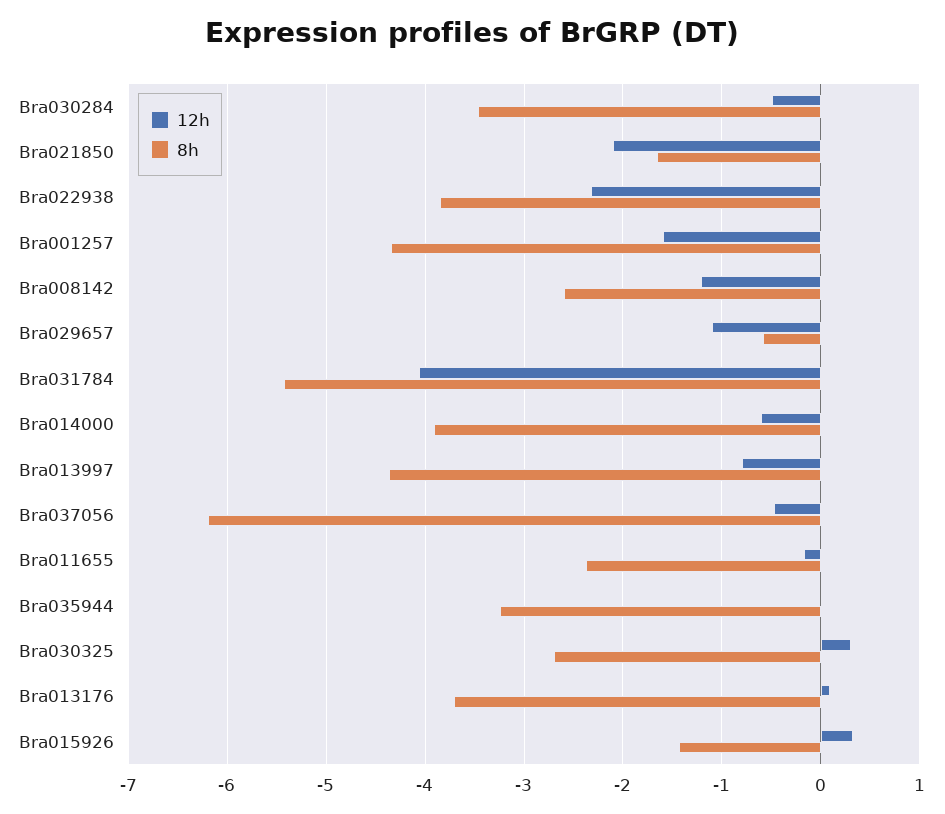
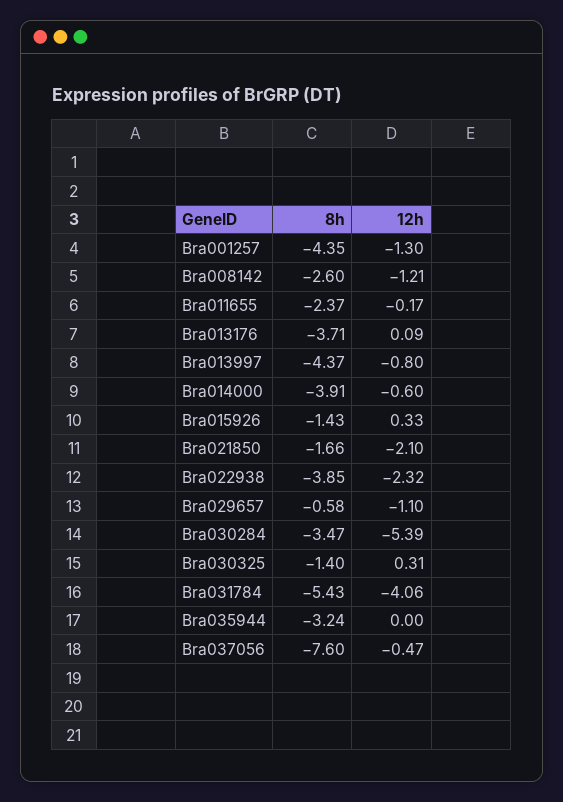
  {
    "12h": {
-     "Bra030284": -0.5,
+     "Bra030284": -5.39,
      "Bra021850": -2.1,
      "Bra022938": -2.32,
-     "Bra001257": -1.6,
+     "Bra001257": -1.3,
      "Bra008142": -1.21,
      "Bra029657": -1.1,
      "Bra031784": -4.06,
      "Bra014000": -0.6,
      "Bra013997": -0.8,
      "Bra037056": -0.47,
      "Bra011655": -0.17,
      "Bra035944": 0,
      "Bra030325": 0.31,
      "Bra013176": 0.09,
      "Bra015926": 0.33
    },
    "8h": {
      "Bra030284": -3.47,
      "Bra021850": -1.66,
      "Bra022938": -3.85,
      "Bra001257": -4.35,
      "Bra008142": -2.6,
      "Bra029657": -0.58,
      "Bra031784": -5.43,
      "Bra014000": -3.91,
      "Bra013997": -4.37,
-     "Bra037056": -6.2,
+     "Bra037056": -7.6,
      "Bra011655": -2.37,
      "Bra035944": -3.24,
-     "Bra030325": -2.7,
+     "Bra030325": -1.4,
      "Bra013176": -3.71,
      "Bra015926": -1.43
    }
  }

